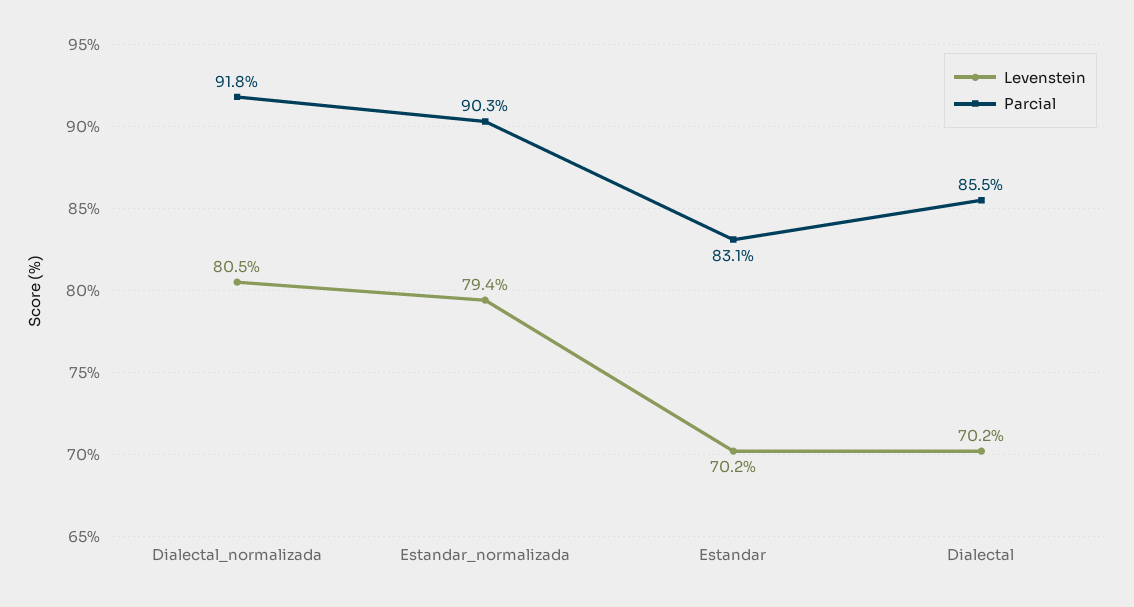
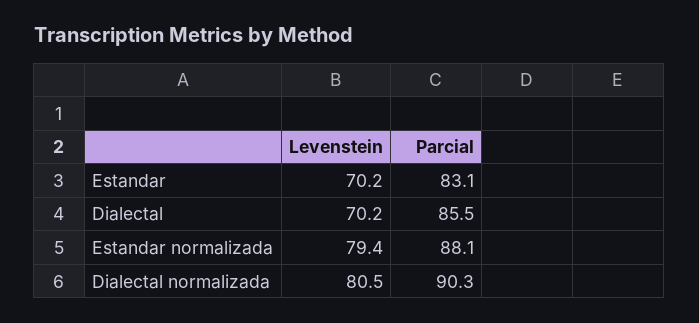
  {
    "Levenstein": {
      "Dialectal_normalizada": 80.5,
      "Estandar_normalizada": 79.4,
      "Estandar": 70.2,
      "Dialectal": 70.2
    },
    "Parcial": {
-     "Dialectal_normalizada": 91.8,
+     "Dialectal_normalizada": 90.3,
-     "Estandar_normalizada": 90.3,
+     "Estandar_normalizada": 88.1,
      "Estandar": 83.1,
      "Dialectal": 85.5
    }
  }

